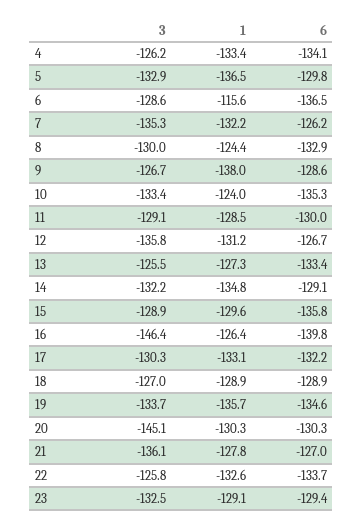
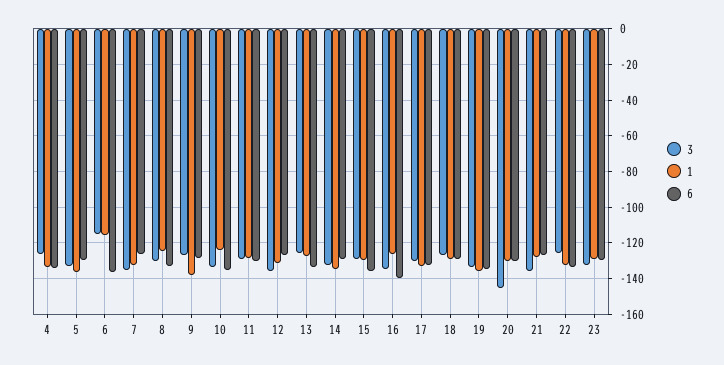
  {
    "3": {
      "4": -126.2,
      "5": -132.9,
-     "6": -128.6,
+     "6": -115,
      "7": -135.3,
      "8": -130,
      "9": -126.7,
      "10": -133.4,
      "11": -129.1,
      "12": -135.8,
      "13": -125.5,
      "14": -132.2,
      "15": -128.9,
-     "16": -146.4,
+     "16": -135,
      "17": -130.3,
      "18": -127,
      "19": -133.7,
      "20": -145.1,
      "21": -136.1,
      "22": -125.8,
      "23": -132.5
    },
    "1": {
      "4": -133.4,
      "5": -136.5,
      "6": -115.6,
      "7": -132.2,
      "8": -124.4,
      "9": -138,
      "10": -124,
      "11": -128.5,
      "12": -131.2,
      "13": -127.3,
      "14": -134.8,
      "15": -129.6,
      "16": -126.4,
      "17": -133.1,
      "18": -128.9,
      "19": -135.7,
      "20": -130.3,
      "21": -127.8,
      "22": -132.6,
      "23": -129.1
    },
    "6": {
      "4": -134.1,
      "5": -129.8,
      "6": -136.5,
      "7": -126.2,
      "8": -132.9,
      "9": -128.6,
      "10": -135.3,
      "11": -130,
      "12": -126.7,
      "13": -133.4,
      "14": -129.1,
      "15": -135.8,
      "16": -139.8,
      "17": -132.2,
      "18": -128.9,
      "19": -134.6,
      "20": -130.3,
      "21": -127,
      "22": -133.7,
      "23": -129.4
    }
  }

